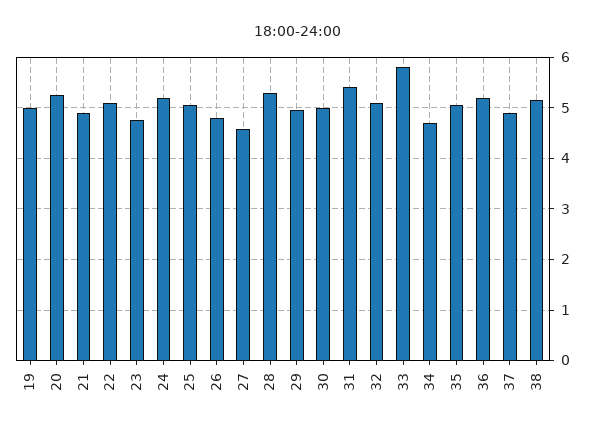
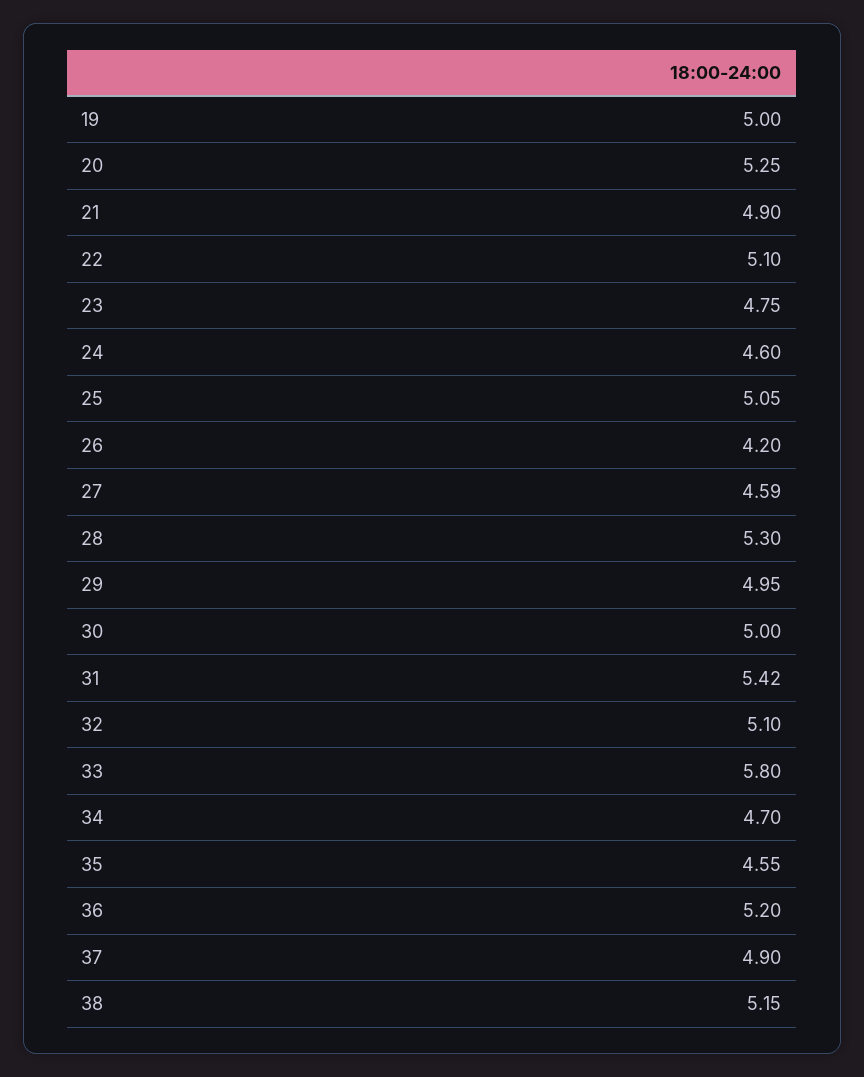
  {
    "19": 5,
    "20": 5.25,
    "21": 4.9,
    "22": 5.1,
    "23": 4.75,
-   "24": 5.2,
+   "24": 4.6,
    "25": 5.05,
-   "26": 4.8,
+   "26": 4.2,
    "27": 4.59,
    "28": 5.3,
    "29": 4.95,
    "30": 5,
    "31": 5.42,
    "32": 5.1,
    "33": 5.8,
    "34": 4.7,
-   "35": 5,
+   "35": 4.55,
    "36": 5.2,
    "37": 4.9,
    "38": 5.15
  }

